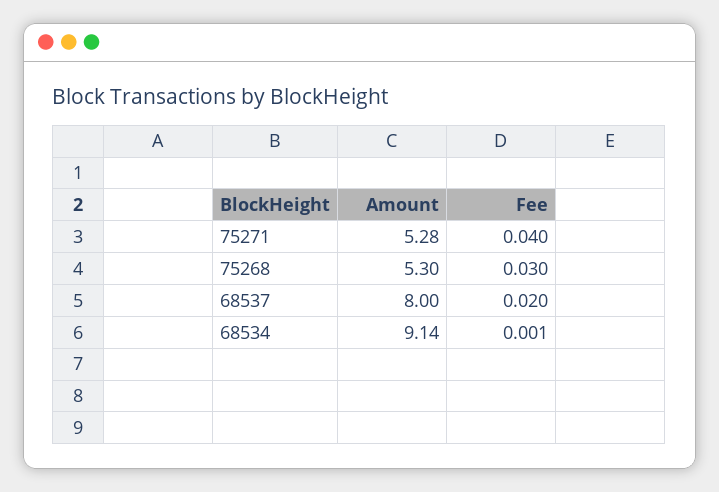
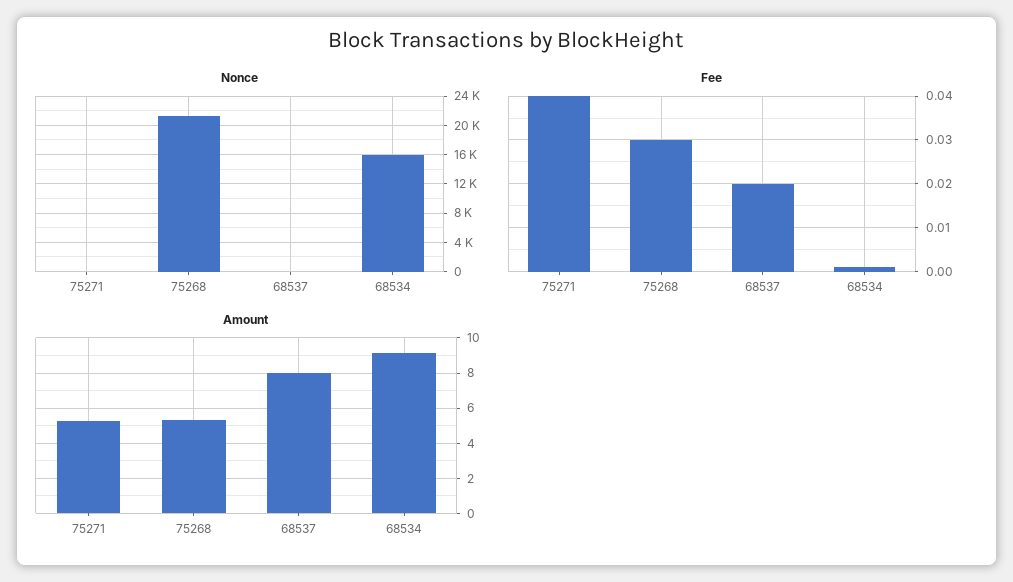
  {
    "Amount": {
      "75271": 5.28,
      "75268": 5.3,
      "68537": 8,
      "68534": 9.14
    },
    "Fee": {
      "75271": 0.04,
      "75268": 0.03,
      "68537": 0.02,
      "68534": 0.001
-   }
+   },
+   "Nonce": {
+     "75271": 0,
+     "75268": 21000,
+     "68537": 0,
+     "68534": 16000
+   }
  }

